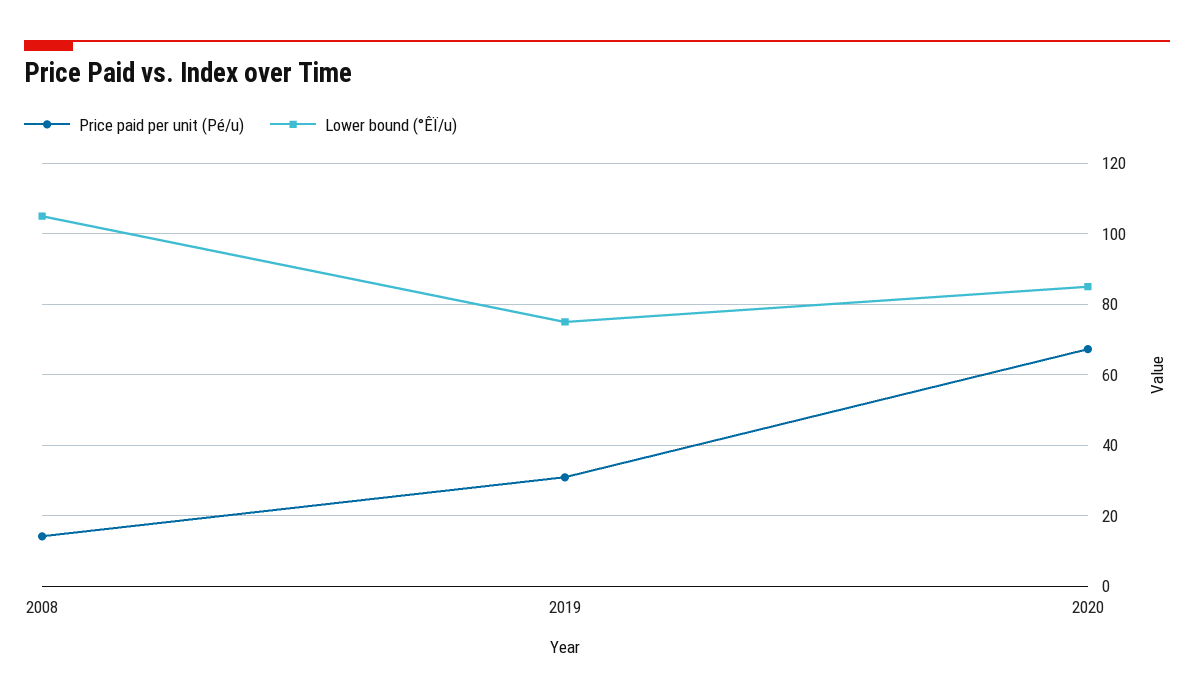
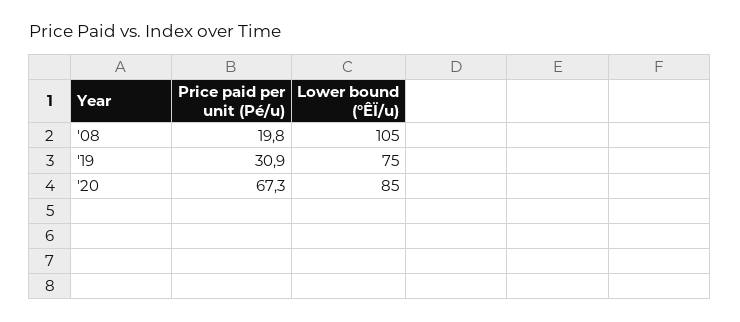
  {
    "Price paid per unit (Pé/u)": {
-     "2008": 14,
+     "2008": 19.8,
      "2019": 30.9,
      "2020": 67.3
    },
    "Lower bound (°ÊÏ/u)": {
      "2008": 105,
      "2019": 75,
      "2020": 85
    }
  }

